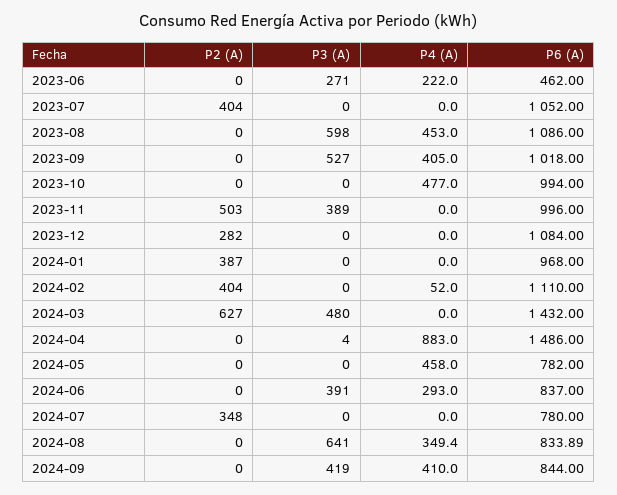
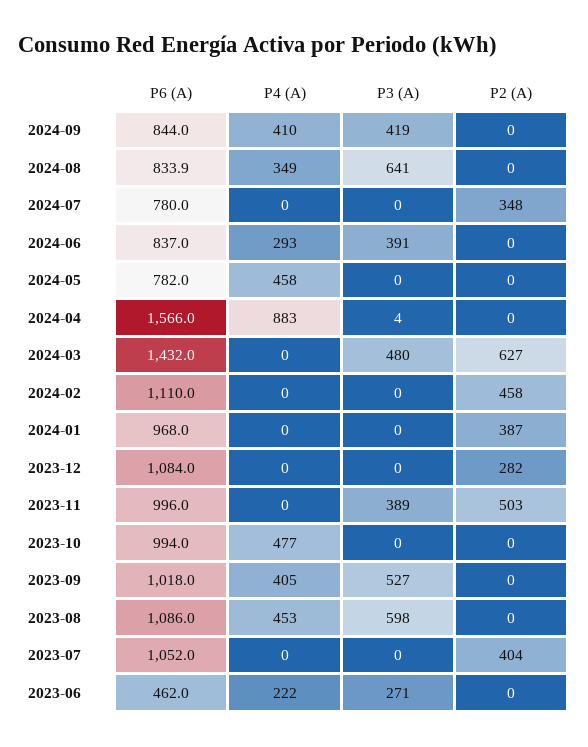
  {
    "P2 (A)": {
      "2023-06": 0,
      "2023-07": 404,
      "2023-08": 0,
      "2023-09": 0,
      "2023-10": 0,
      "2023-11": 503,
      "2023-12": 282,
      "2024-01": 387,
-     "2024-02": 404,
+     "2024-02": 458,
      "2024-03": 627,
      "2024-04": 0,
      "2024-05": 0,
      "2024-06": 0,
      "2024-07": 348,
      "2024-08": 0,
      "2024-09": 0
    },
    "P3 (A)": {
      "2023-06": 271,
      "2023-07": 0,
      "2023-08": 598,
      "2023-09": 527,
      "2023-10": 0,
      "2023-11": 389,
      "2023-12": 0,
      "2024-01": 0,
      "2024-02": 0,
      "2024-03": 480,
      "2024-04": 4,
      "2024-05": 0,
      "2024-06": 391,
      "2024-07": 0,
      "2024-08": 641,
      "2024-09": 419
    },
    "P4 (A)": {
      "2023-06": 222,
      "2023-07": 0,
      "2023-08": 453,
      "2023-09": 405,
      "2023-10": 477,
      "2023-11": 0,
      "2023-12": 0,
      "2024-01": 0,
-     "2024-02": 52,
+     "2024-02": 0,
      "2024-03": 0,
      "2024-04": 883,
      "2024-05": 458,
      "2024-06": 293,
      "2024-07": 0,
      "2024-08": 349.4,
      "2024-09": 410
    },
    "P6 (A)": {
      "2023-06": 462,
      "2023-07": 1052,
      "2023-08": 1086,
      "2023-09": 1018,
      "2023-10": 994,
      "2023-11": 996,
      "2023-12": 1084,
      "2024-01": 968,
      "2024-02": 1110,
      "2024-03": 1432,
-     "2024-04": 1486,
+     "2024-04": 1566,
      "2024-05": 782,
      "2024-06": 837,
      "2024-07": 780,
      "2024-08": 833.89,
      "2024-09": 844
    }
  }

